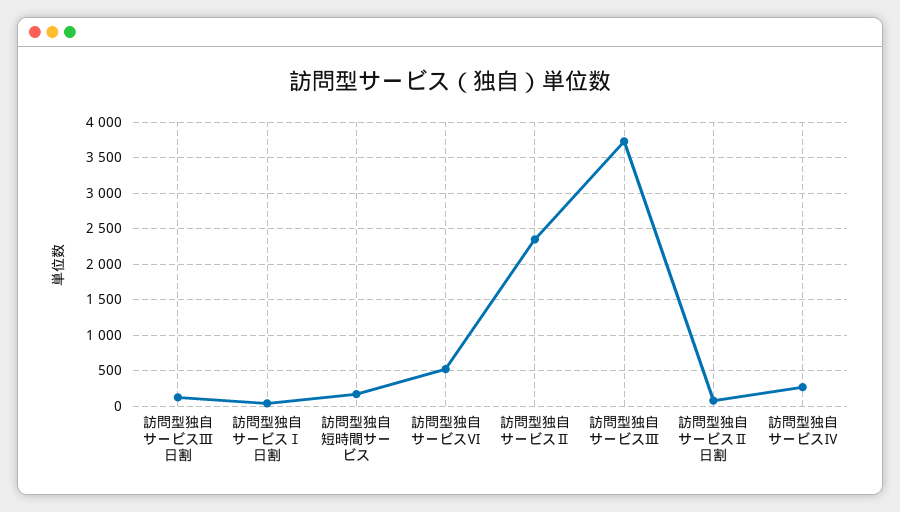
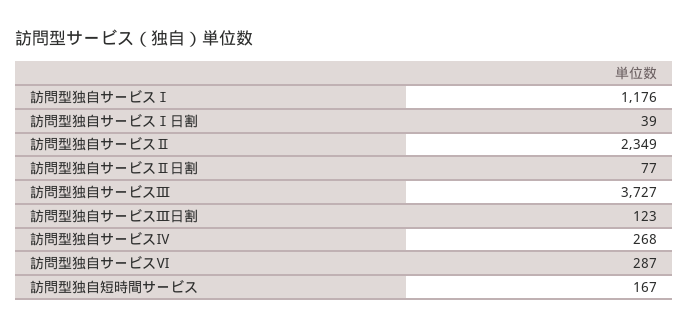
  {
    "訪問型独自サービスⅢ日割": 123,
    "訪問型独自サービスⅠ日割": 39,
    "訪問型独自短時間サービス": 167,
-   "訪問型独自サービスⅥ": 500,
+   "訪問型独自サービスⅥ": 287,
    "訪問型独自サービスⅡ": 2349,
    "訪問型独自サービスⅢ": 3727,
    "訪問型独自サービスⅡ日割": 77,
-   "訪問型独自サービスⅣ": 268
+   "訪問型独自サービスⅣ": 268,
+   "訪問型独自サービスⅠ": 1176
  }

